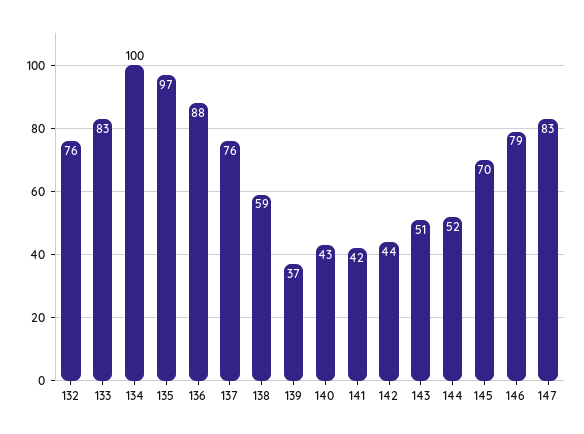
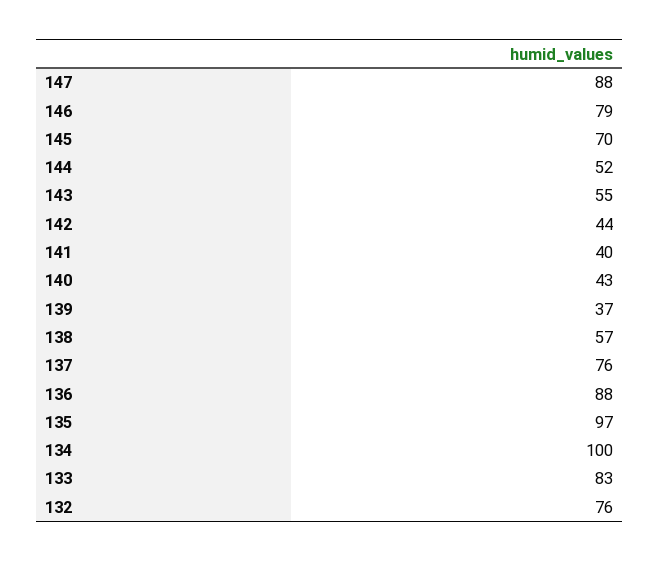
  {
    "132": 76,
    "133": 83,
    "134": 100,
    "135": 97,
    "136": 88,
    "137": 76,
-   "138": 59,
+   "138": 57,
    "139": 37,
    "140": 43,
-   "141": 42,
+   "141": 40,
    "142": 44,
-   "143": 51,
+   "143": 55,
    "144": 52,
    "145": 70,
    "146": 79,
-   "147": 83
+   "147": 88
  }

